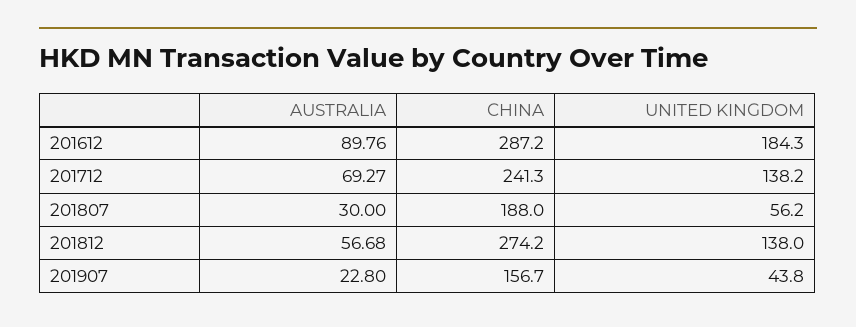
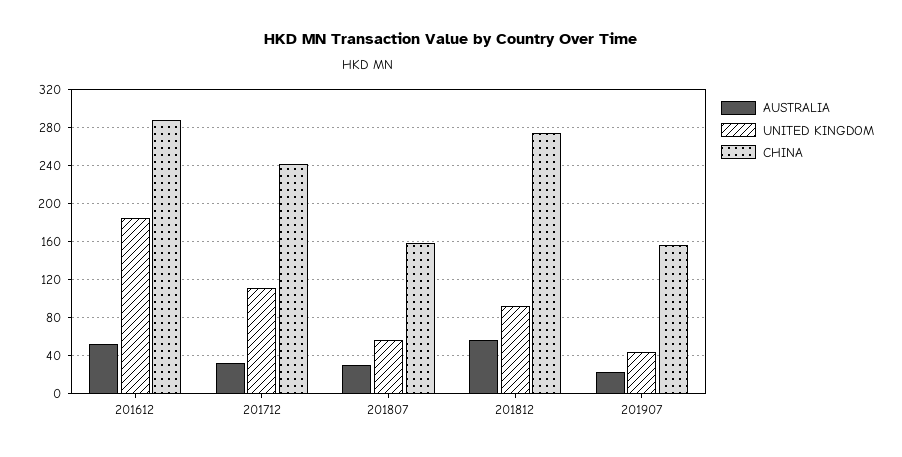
  {
    "AUSTRALIA": {
-     "201612": 89.76,
+     "201612": 50,
-     "201712": 69.27,
+     "201712": 30,
      "201807": 30,
      "201812": 56.68,
      "201907": 22.8
    },
    "CHINA": {
      "201612": 287.2,
      "201712": 241.3,
-     "201807": 188,
+     "201807": 160,
      "201812": 274.2,
      "201907": 156.7
    },
    "UNITED KINGDOM": {
      "201612": 184.3,
-     "201712": 138.2,
+     "201712": 110,
      "201807": 56.2,
-     "201812": 138,
+     "201812": 90,
      "201907": 43.8
    }
  }

